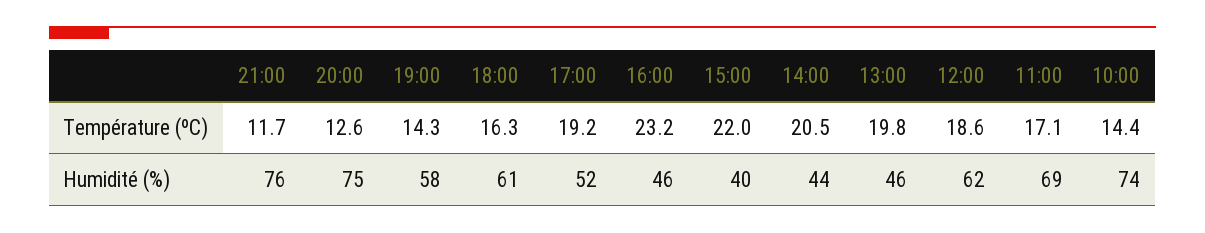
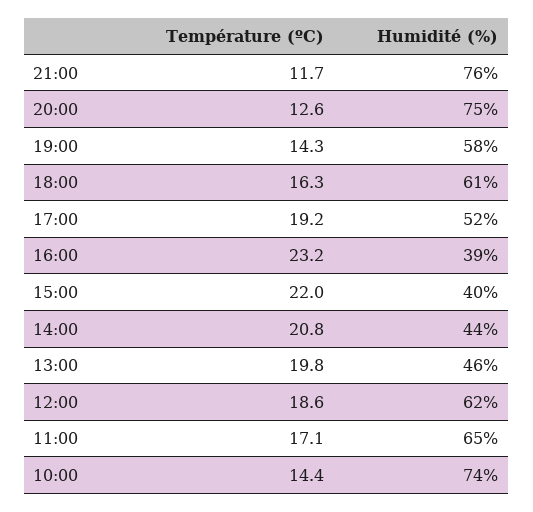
  {
    "21:00": {
      "Température (ºC)": 11.7,
      "Humidité (%)": 76
    },
    "20:00": {
      "Température (ºC)": 12.6,
      "Humidité (%)": 75
    },
    "19:00": {
      "Température (ºC)": 14.3,
      "Humidité (%)": 58
    },
    "18:00": {
      "Température (ºC)": 16.3,
      "Humidité (%)": 61
    },
    "17:00": {
      "Température (ºC)": 19.2,
      "Humidité (%)": 52
    },
    "16:00": {
      "Température (ºC)": 23.2,
-     "Humidité (%)": 46
+     "Humidité (%)": 39
    },
    "15:00": {
      "Température (ºC)": 22,
      "Humidité (%)": 40
    },
    "14:00": {
-     "Température (ºC)": 20.5,
+     "Température (ºC)": 20.8,
      "Humidité (%)": 44
    },
    "13:00": {
      "Température (ºC)": 19.8,
      "Humidité (%)": 46
    },
    "12:00": {
      "Température (ºC)": 18.6,
      "Humidité (%)": 62
    },
    "11:00": {
      "Température (ºC)": 17.1,
-     "Humidité (%)": 69
+     "Humidité (%)": 65
    },
    "10:00": {
      "Température (ºC)": 14.4,
      "Humidité (%)": 74
    }
  }

